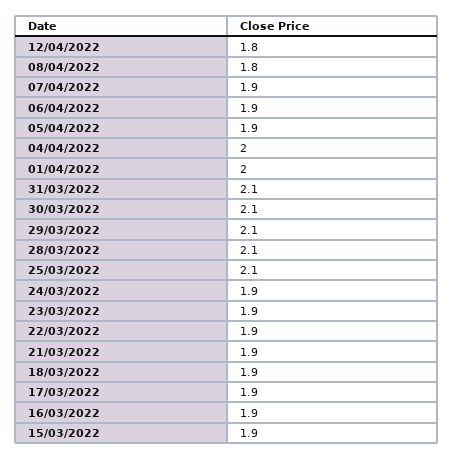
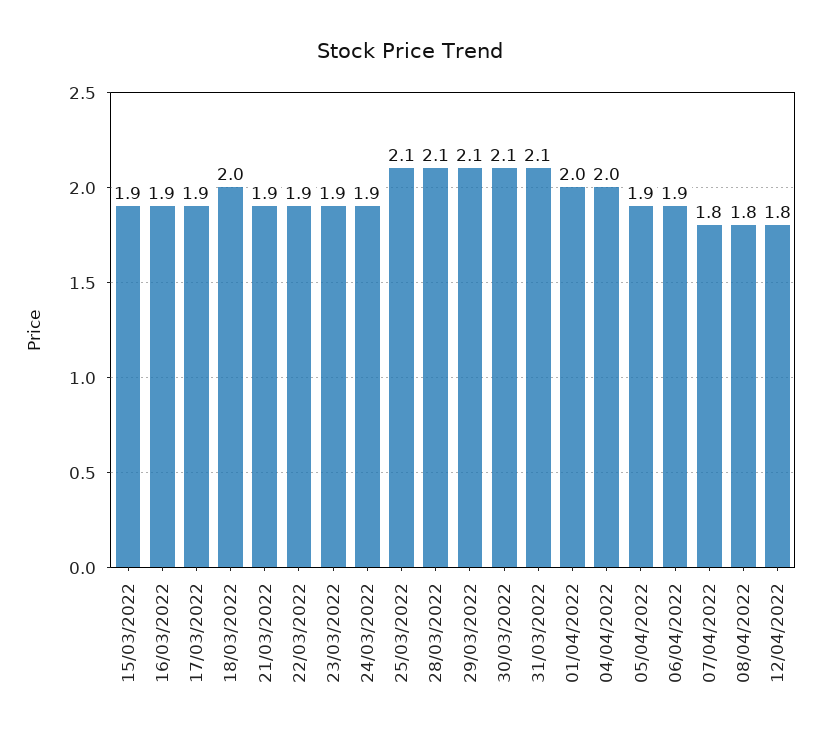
  {
    "12/04/2022": 1.8,
    "08/04/2022": 1.8,
-   "07/04/2022": 1.9,
+   "07/04/2022": 1.8,
    "06/04/2022": 1.9,
    "05/04/2022": 1.9,
    "04/04/2022": 2,
    "01/04/2022": 2,
    "31/03/2022": 2.1,
    "30/03/2022": 2.1,
    "29/03/2022": 2.1,
    "28/03/2022": 2.1,
    "25/03/2022": 2.1,
    "24/03/2022": 1.9,
    "23/03/2022": 1.9,
    "22/03/2022": 1.9,
    "21/03/2022": 1.9,
-   "18/03/2022": 1.9,
+   "18/03/2022": 2,
    "17/03/2022": 1.9,
    "16/03/2022": 1.9,
    "15/03/2022": 1.9
  }

